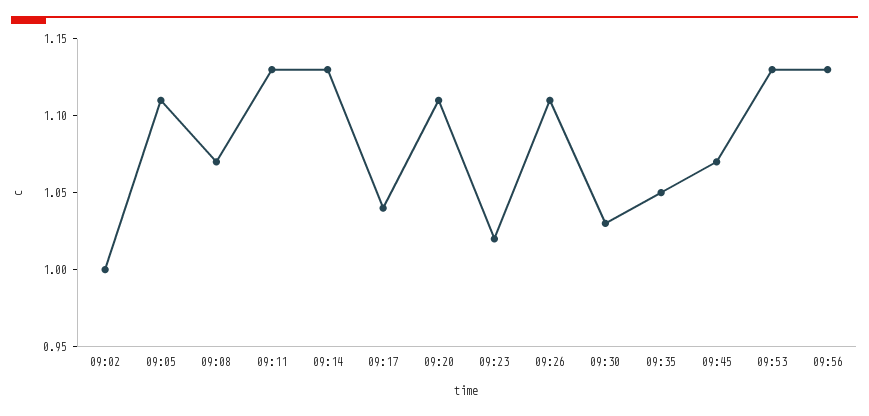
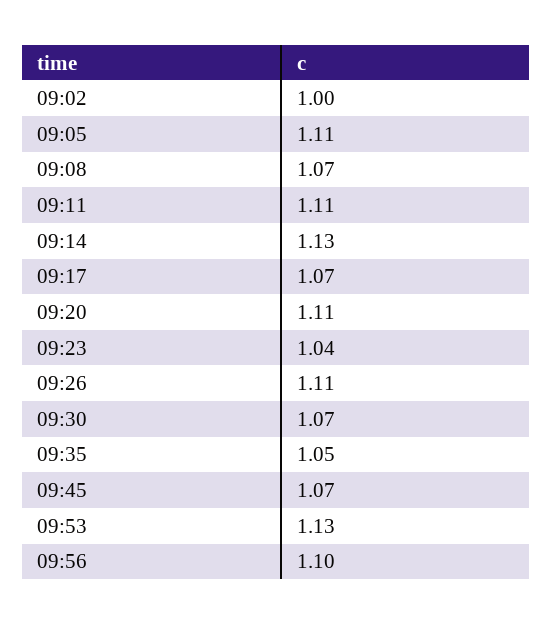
  {
    "09:02": 1,
    "09:05": 1.11,
    "09:08": 1.07,
-   "09:11": 1.13,
+   "09:11": 1.11,
    "09:14": 1.13,
-   "09:17": 1.04,
+   "09:17": 1.07,
    "09:20": 1.11,
-   "09:23": 1.02,
+   "09:23": 1.04,
    "09:26": 1.11,
-   "09:30": 1.03,
+   "09:30": 1.07,
    "09:35": 1.05,
    "09:45": 1.07,
    "09:53": 1.13,
-   "09:56": 1.13
+   "09:56": 1.1
  }

